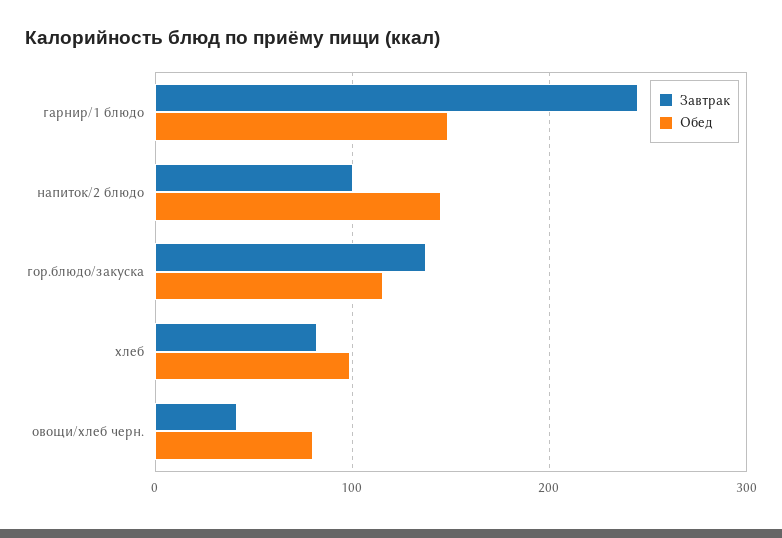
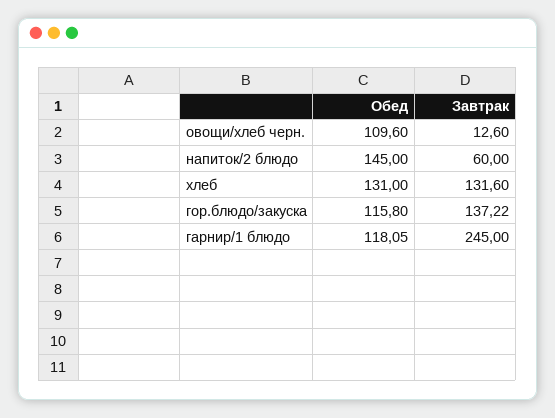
  {
    "Завтрак": {
      "гарнир/1 блюдо": 245,
-     "напиток/2 блюдо": 100,
+     "напиток/2 блюдо": 60,
      "гор.блюдо/закуска": 137.22,
-     "хлеб": 80,
+     "хлеб": 131.6,
-     "овощи/хлеб черн.": 40
+     "овощи/хлеб черн.": 12.6
    },
    "Обед": {
-     "гарнир/1 блюдо": 150,
+     "гарнир/1 блюдо": 118.05,
      "напиток/2 блюдо": 145,
      "гор.блюдо/закуска": 115.8,
-     "хлеб": 100,
+     "хлеб": 131,
-     "овощи/хлеб черн.": 80
+     "овощи/хлеб черн.": 109.6
    }
  }

